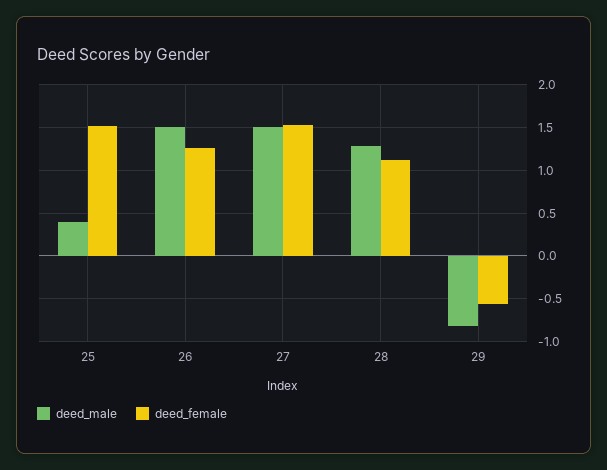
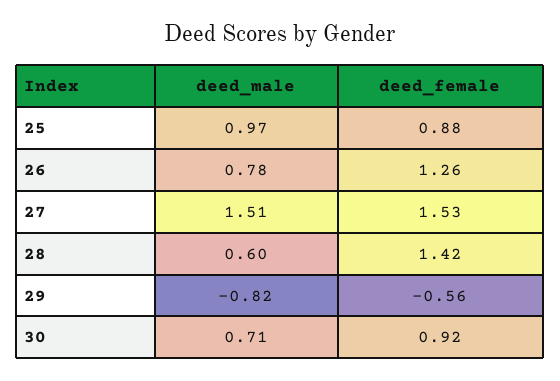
  {
    "deed_male": {
-     "25": 0.4,
+     "25": 0.97,
-     "26": 1.5,
+     "26": 0.78,
      "27": 1.51,
-     "28": 1.3,
+     "28": 0.6,
-     "29": -0.82
+     "29": -0.82,
+     "30": 0.71
    },
    "deed_female": {
-     "25": 1.5,
+     "25": 0.88,
      "26": 1.26,
      "27": 1.53,
-     "28": 1.1,
+     "28": 1.42,
-     "29": -0.56
+     "29": -0.56,
+     "30": 0.92
    }
  }

